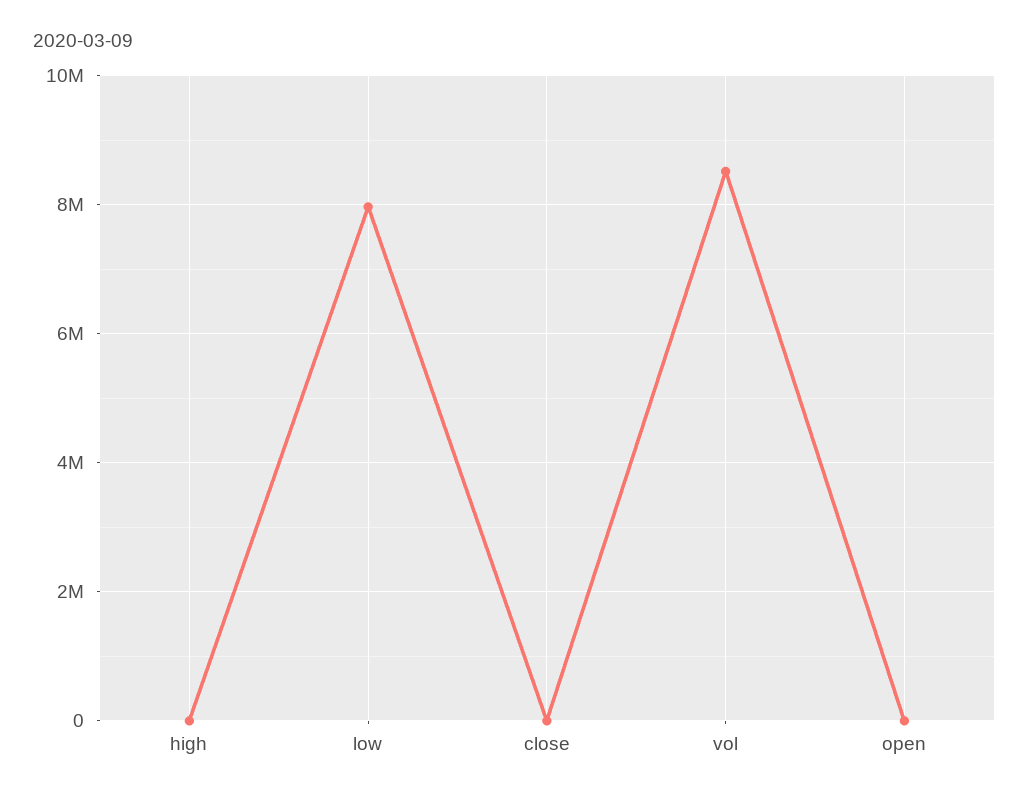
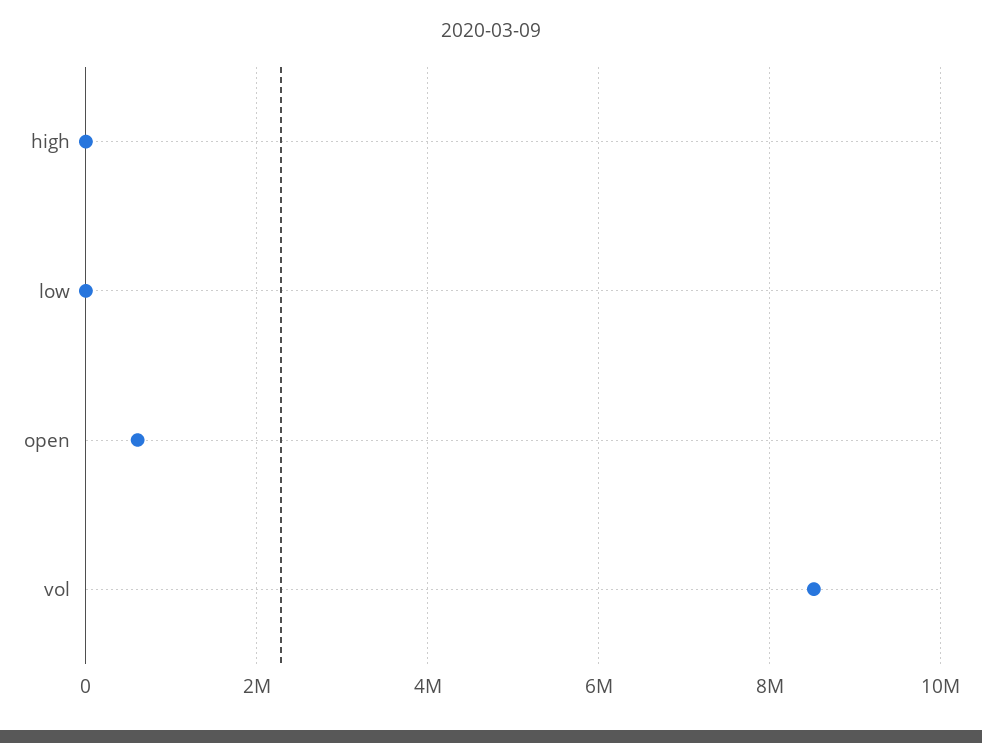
  {
    "high": 0,
-   "low": 8000000,
+   "low": 0,
-   "close": 0,
    "vol": 8600000,
-   "open": 0
+   "open": 600000
  }

